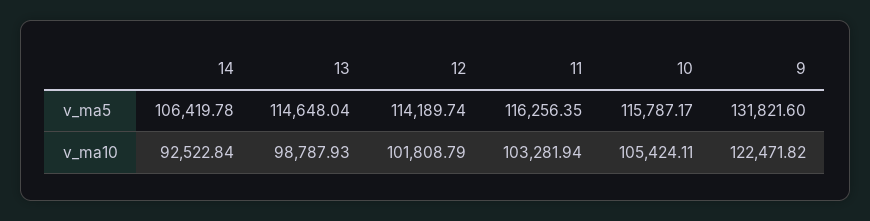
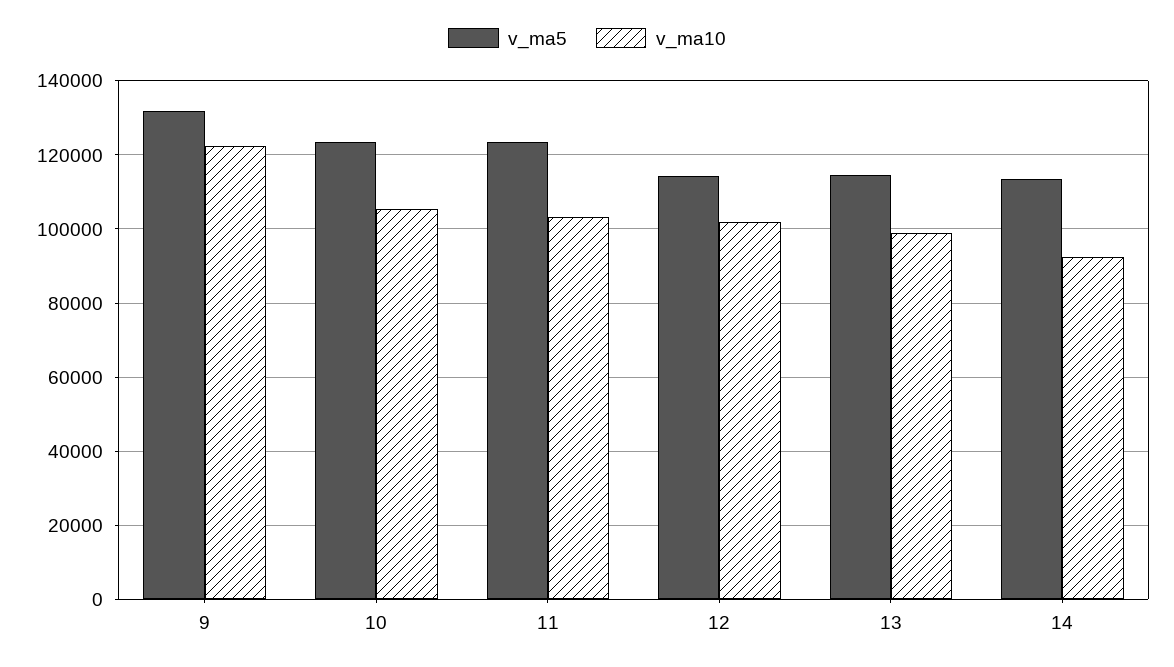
  {
    "v_ma5": {
-     "14": 106419.78,
+     "14": 114000,
      "13": 114648.04,
      "12": 114189.74,
-     "11": 116256.35,
+     "11": 124000,
-     "10": 115787.17,
+     "10": 124000,
      "9": 131821.6
    },
    "v_ma10": {
      "14": 92522.84,
      "13": 98787.93,
      "12": 101808.79,
      "11": 103281.94,
      "10": 105424.11,
      "9": 122471.82
    }
  }

